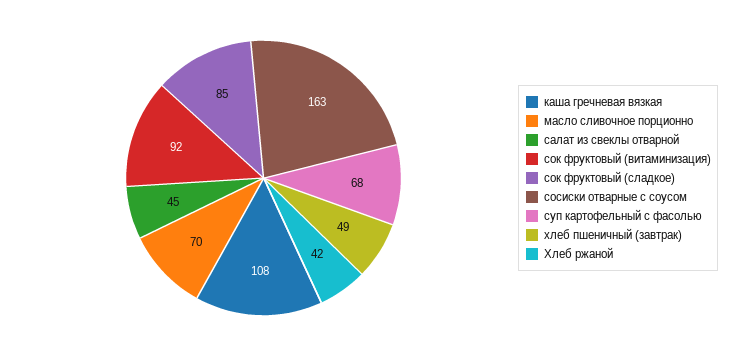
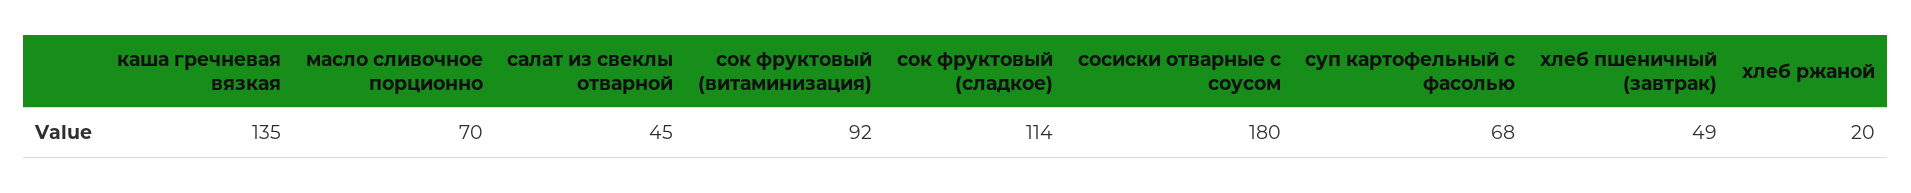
  {
-   "каша гречневая вязкая": 108,
+   "каша гречневая вязкая": 135,
    "масло сливочное порционно": 70,
    "салат из свеклы отварной": 45,
    "сок фруктовый (витаминизация)": 92,
-   "сок фруктовый (сладкое)": 85,
+   "сок фруктовый (сладкое)": 114,
-   "сосиски отварные с соусом": 163,
+   "сосиски отварные с соусом": 180,
    "суп картофельный с фасолью": 68,
    "хлеб пшеничный (завтрак)": 49,
-   "Хлеб ржаной": 42
+   "Хлеб ржаной": 20
  }

